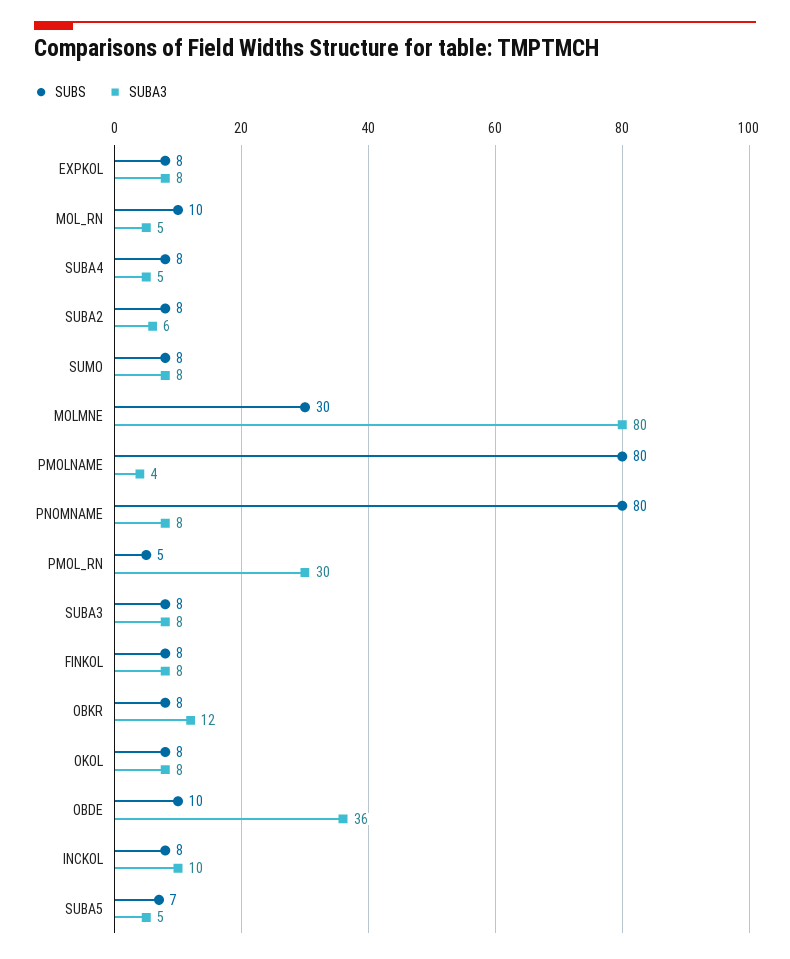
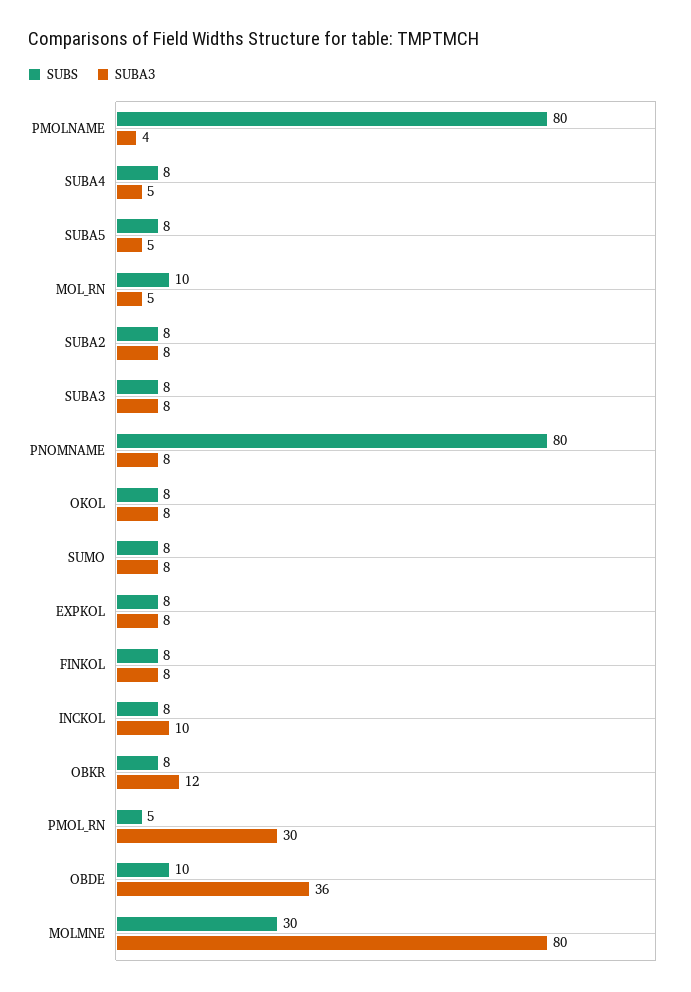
  {
    "SUBS": {
      "EXPKOL": 8,
      "MOL_RN": 10,
      "SUBA4": 8,
      "SUBA2": 8,
      "SUMO": 8,
      "MOLMNE": 30,
      "PMOLNAME": 80,
      "PNOMNAME": 80,
      "PMOL_RN": 5,
      "SUBA3": 8,
      "FINKOL": 8,
      "OBKR": 8,
      "OKOL": 8,
      "OBDE": 10,
      "INCKOL": 8,
-     "SUBA5": 7
+     "SUBA5": 8
    },
    "SUBA3": {
      "EXPKOL": 8,
      "MOL_RN": 5,
      "SUBA4": 5,
-     "SUBA2": 6,
+     "SUBA2": 8,
      "SUMO": 8,
      "MOLMNE": 80,
      "PMOLNAME": 4,
      "PNOMNAME": 8,
      "PMOL_RN": 30,
      "SUBA3": 8,
      "FINKOL": 8,
      "OBKR": 12,
      "OKOL": 8,
      "OBDE": 36,
      "INCKOL": 10,
      "SUBA5": 5
    }
  }

